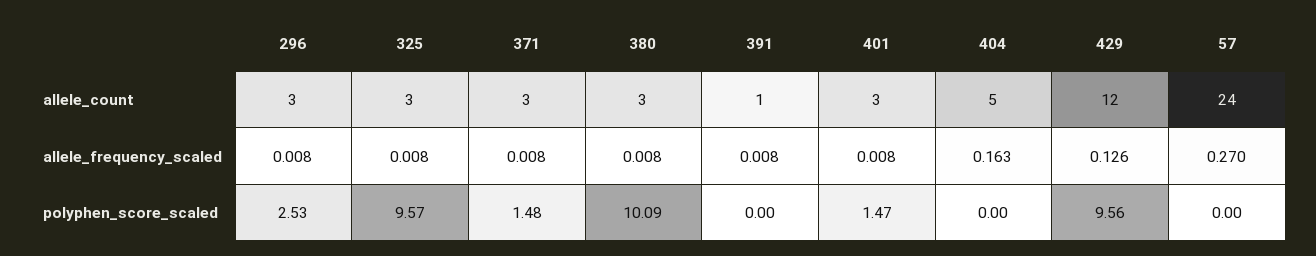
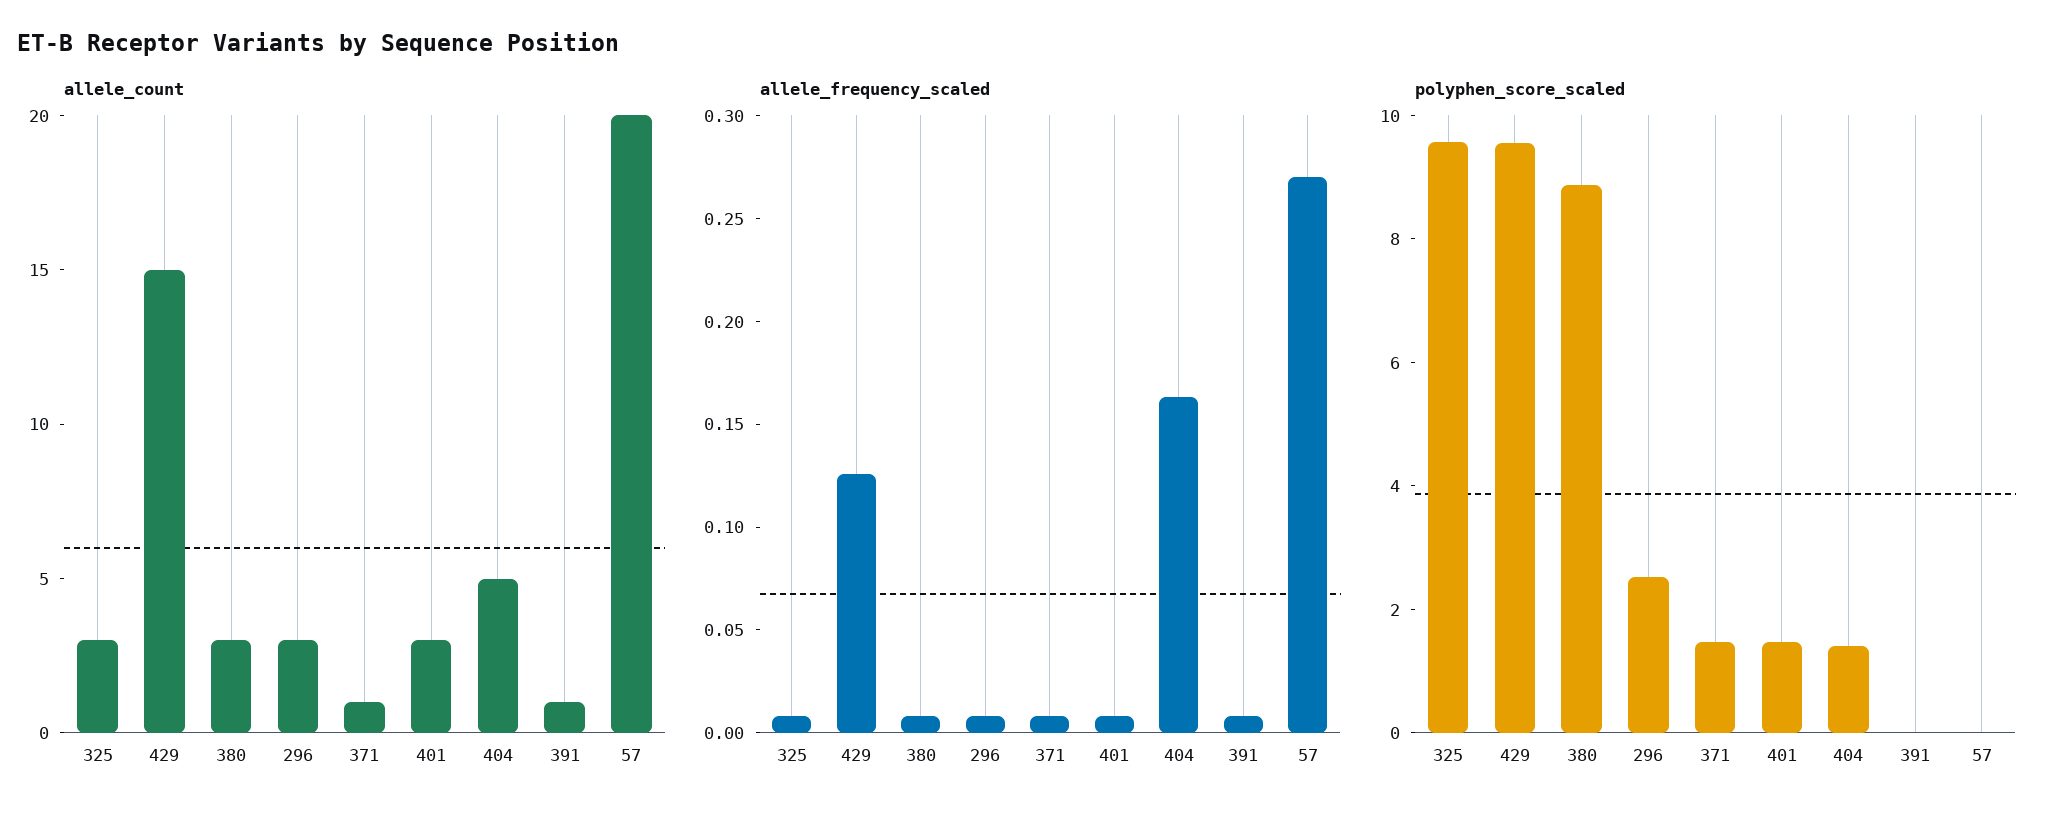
  {
    "allele_count": {
      "296": 3,
      "325": 3,
-     "371": 3,
+     "371": 1,
      "380": 3,
      "391": 1,
      "401": 3,
      "404": 5,
-     "429": 12,
+     "429": 15,
-     "57": 24
+     "57": 20
    },
    "allele_frequency_scaled": {
      "296": 0.008,
      "325": 0.008,
      "371": 0.008,
      "380": 0.008,
      "391": 0.008,
      "401": 0.008,
      "404": 0.163,
      "429": 0.126,
      "57": 0.27
    },
    "polyphen_score_scaled": {
      "296": 2.53,
      "325": 9.57,
      "371": 1.48,
-     "380": 10.09,
+     "380": 9,
      "391": 0,
      "401": 1.47,
-     "404": 0,
+     "404": 1.5,
      "429": 9.56,
      "57": 0
    }
  }

